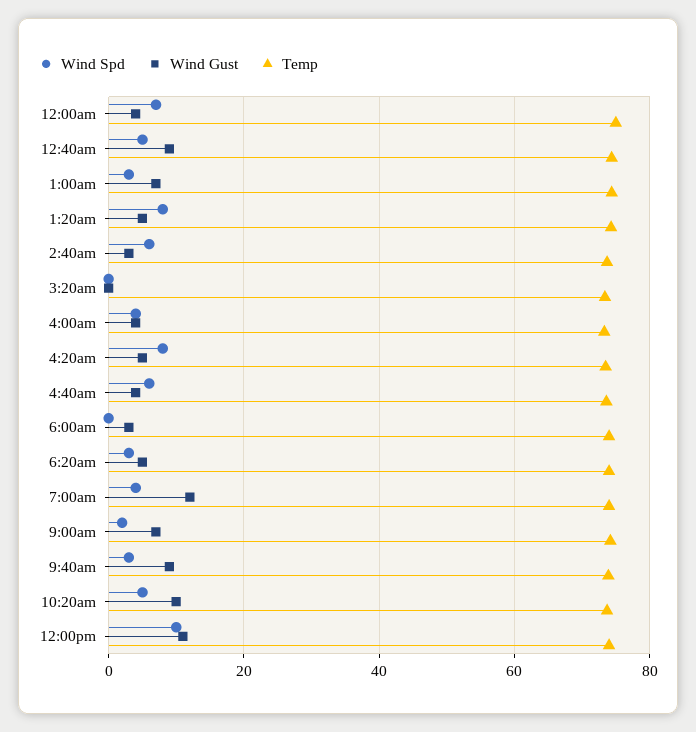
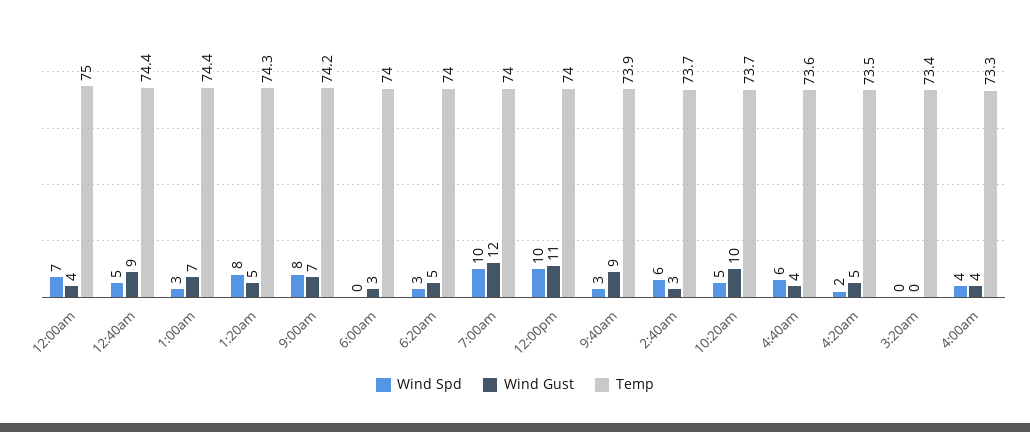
  {
    "Wind Spd": {
      "12:00am": 7,
      "12:40am": 5,
      "1:00am": 3,
      "1:20am": 8,
      "2:40am": 6,
      "3:20am": 0,
      "4:00am": 4,
-     "4:20am": 8,
+     "4:20am": 2,
      "4:40am": 6,
      "6:00am": 0,
      "6:20am": 3,
-     "7:00am": 4,
+     "7:00am": 10,
-     "9:00am": 2,
+     "9:00am": 8,
      "9:40am": 3,
      "10:20am": 5,
      "12:00pm": 10
    },
    "Wind Gust": {
      "12:00am": 4,
      "12:40am": 9,
      "1:00am": 7,
      "1:20am": 5,
      "2:40am": 3,
      "3:20am": 0,
      "4:00am": 4,
      "4:20am": 5,
      "4:40am": 4,
      "6:00am": 3,
      "6:20am": 5,
      "7:00am": 12,
      "9:00am": 7,
      "9:40am": 9,
      "10:20am": 10,
      "12:00pm": 11
    },
    "Temp": {
      "12:00am": 75,
      "12:40am": 74.4,
      "1:00am": 74.4,
      "1:20am": 74.3,
      "2:40am": 73.7,
      "3:20am": 73.4,
      "4:00am": 73.3,
      "4:20am": 73.5,
      "4:40am": 73.6,
      "6:00am": 74,
      "6:20am": 74,
      "7:00am": 74,
      "9:00am": 74.2,
      "9:40am": 73.9,
      "10:20am": 73.7,
      "12:00pm": 74
    }
  }

